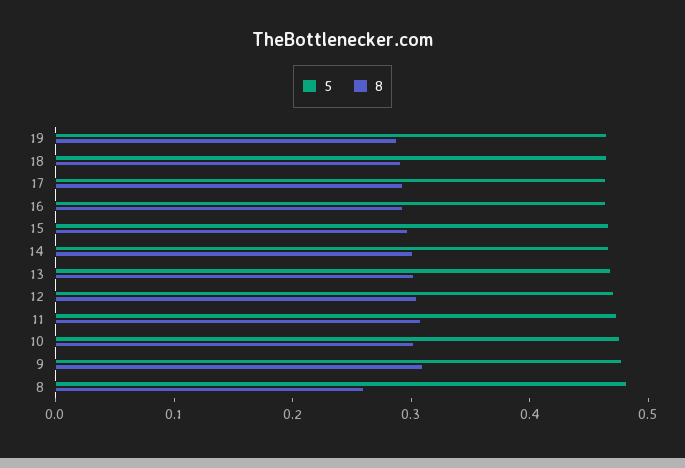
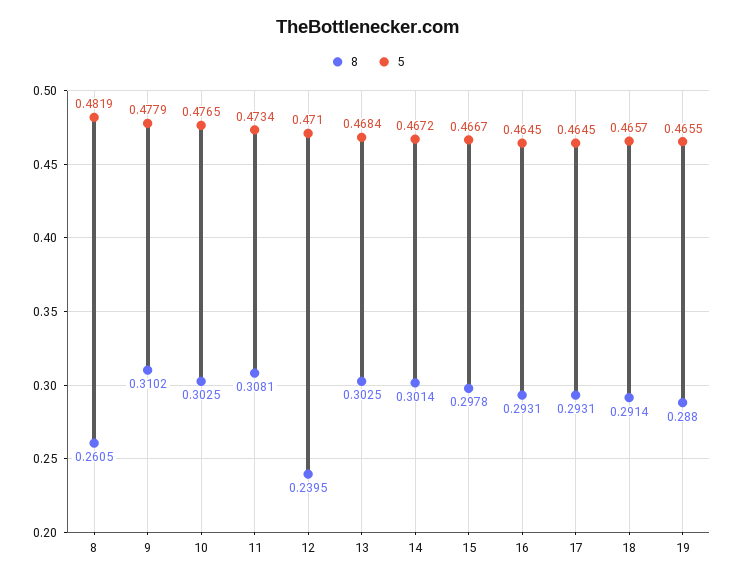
  {
    "5": {
      "19": 0.4655,
      "18": 0.4657,
      "17": 0.4645,
      "16": 0.4645,
      "15": 0.4667,
      "14": 0.4672,
      "13": 0.4684,
      "12": 0.471,
      "11": 0.4734,
      "10": 0.4765,
      "9": 0.4779,
      "8": 0.4819
    },
    "8": {
      "19": 0.288,
      "18": 0.2914,
      "17": 0.2931,
      "16": 0.2931,
      "15": 0.2978,
      "14": 0.3014,
      "13": 0.3025,
-     "12": 0.3,
+     "12": 0.2395,
      "11": 0.3081,
      "10": 0.3025,
      "9": 0.3102,
      "8": 0.2605
    }
  }

